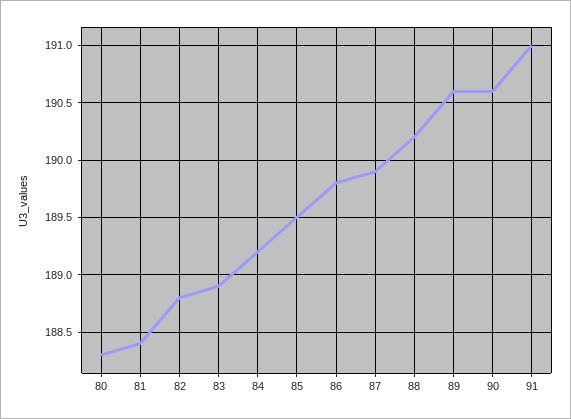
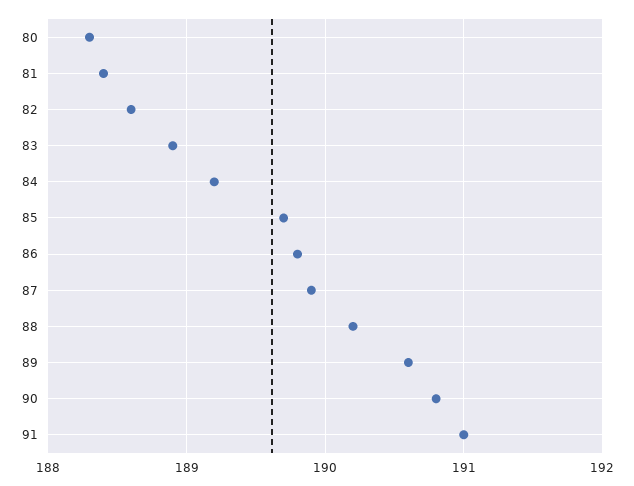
  {
    "80": 188.3,
    "81": 188.4,
-   "82": 188.8,
+   "82": 188.6,
    "83": 188.9,
    "84": 189.2,
-   "85": 189.5,
+   "85": 189.7,
    "86": 189.8,
    "87": 189.9,
    "88": 190.2,
    "89": 190.6,
-   "90": 190.6,
+   "90": 190.8,
    "91": 191
  }

